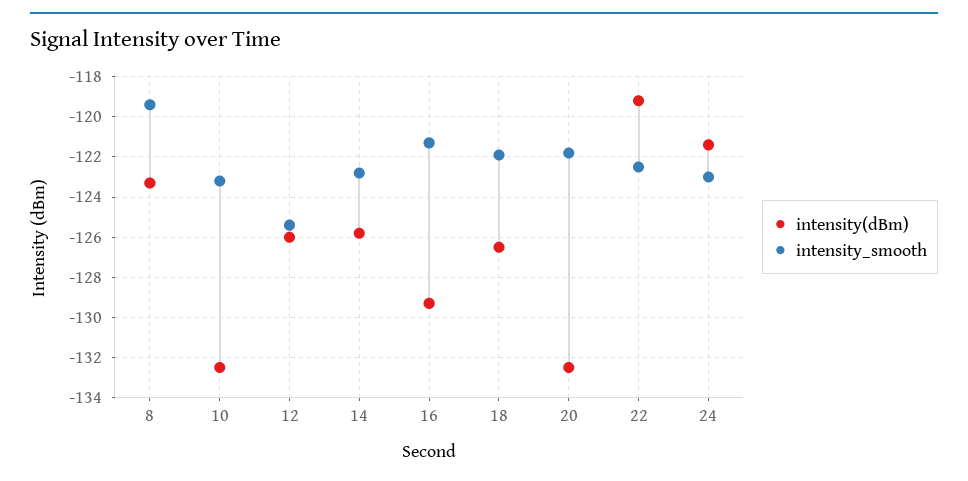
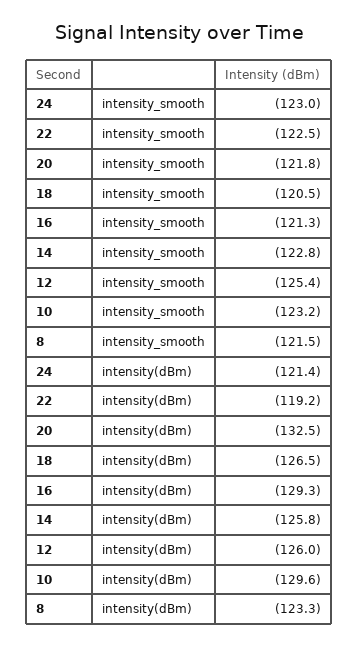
  {
    "intensity(dBm)": {
      "8": -123.3,
-     "10": -132.5,
+     "10": -129.6,
      "12": -126,
      "14": -125.8,
      "16": -129.3,
      "18": -126.5,
      "20": -132.5,
      "22": -119.2,
      "24": -121.4
    },
    "intensity_smooth": {
-     "8": -119.5,
+     "8": -121.5,
      "10": -123.2,
      "12": -125.4,
      "14": -122.8,
      "16": -121.3,
-     "18": -122,
+     "18": -120.5,
      "20": -121.8,
      "22": -122.5,
      "24": -123
    }
  }

